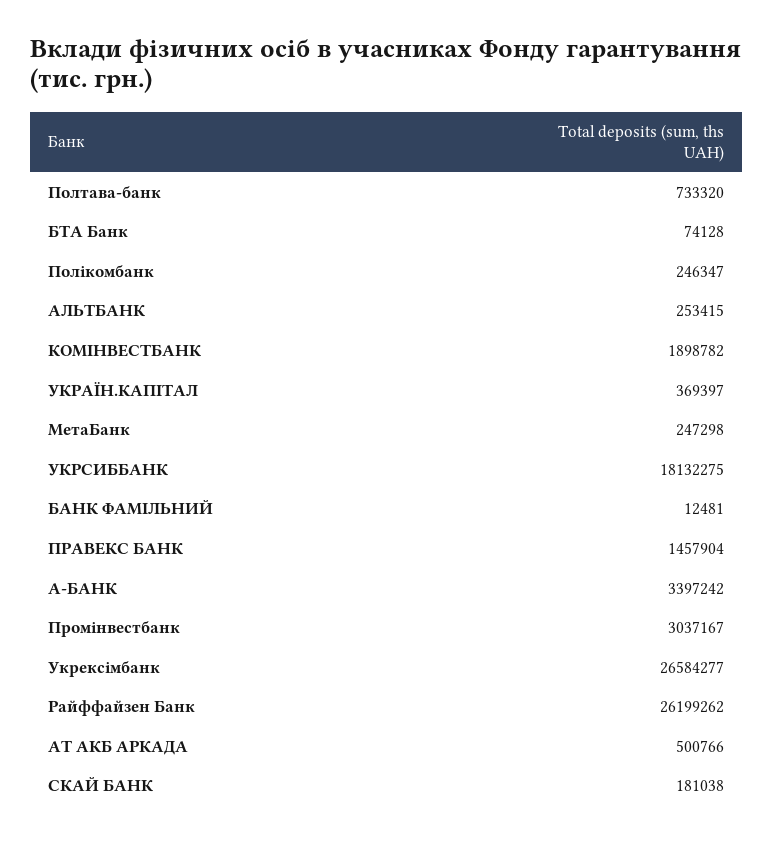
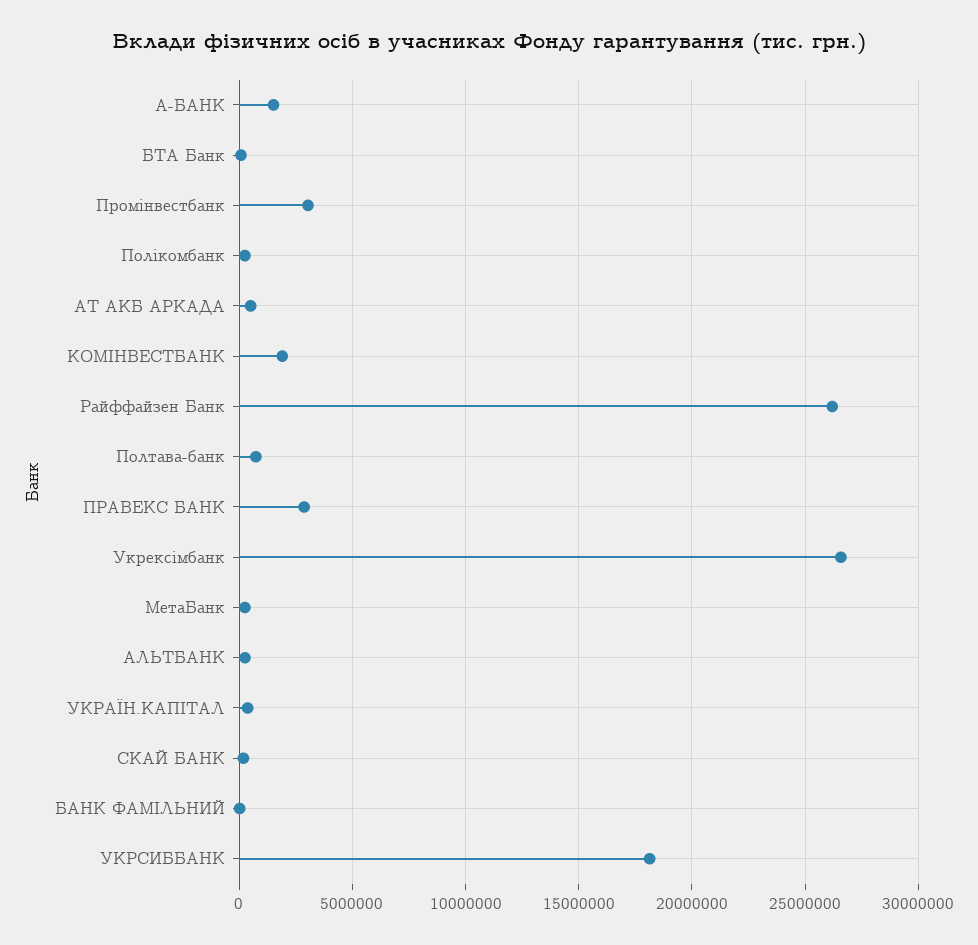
  {
    "Полтава-банк": 733320,
    "БТА Банк": 74128,
    "Полікомбанк": 246347,
    "АЛЬТБАНК": 253415,
    "КОМІНВЕСТБАНК": 1898782,
    "УКРАЇН.КАПІТАЛ": 369397,
    "МетаБанк": 247298,
    "УКРСИББАНК": 18132275,
    "БАНК ФАМІЛЬНИЙ": 12481,
-   "ПРАВЕКС БАНК": 1457904,
+   "ПРАВЕКС БАНК": 3000000,
-   "А-БАНК": 3397242,
+   "А-БАНК": 1500000,
    "Промінвестбанк": 3037167,
    "Укрексімбанк": 26584277,
    "Райффайзен Банк": 26199262,
    "АТ АКБ АРКАДА": 500766,
    "СКАЙ БАНК": 181038
  }

